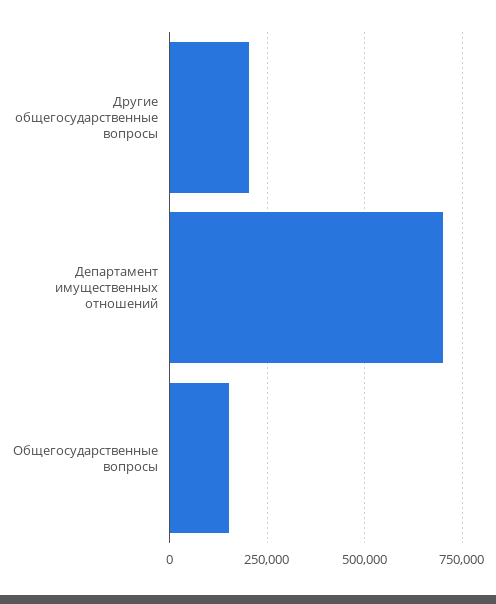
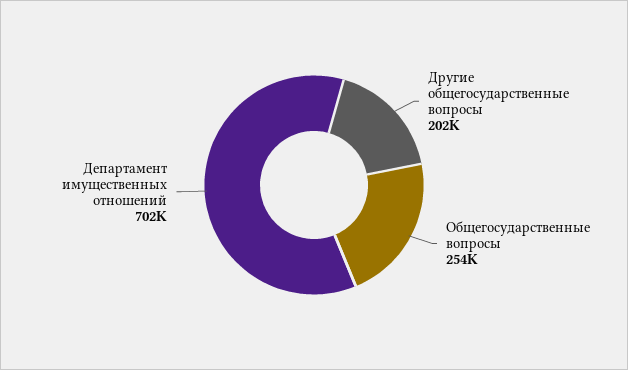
  {
    "Другие общегосударственные вопросы": 202000,
    "Департамент имущественных отношений": 702000,
-   "Общегосударственные вопросы": 150000
+   "Общегосударственные вопросы": 254000
  }

